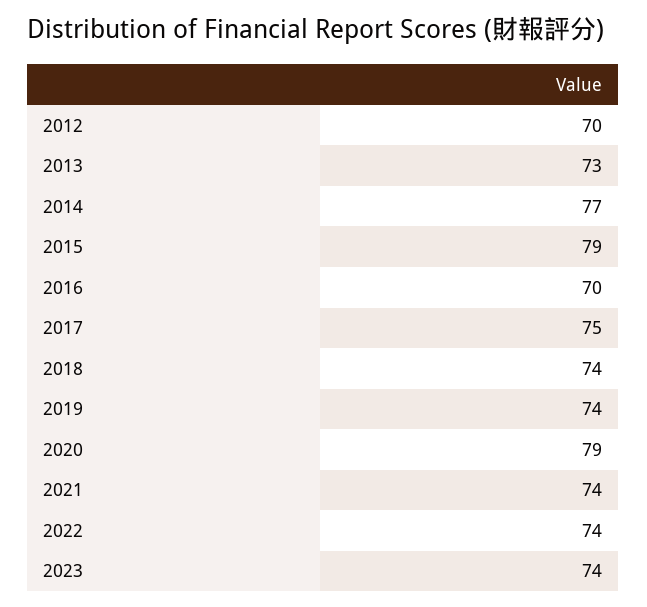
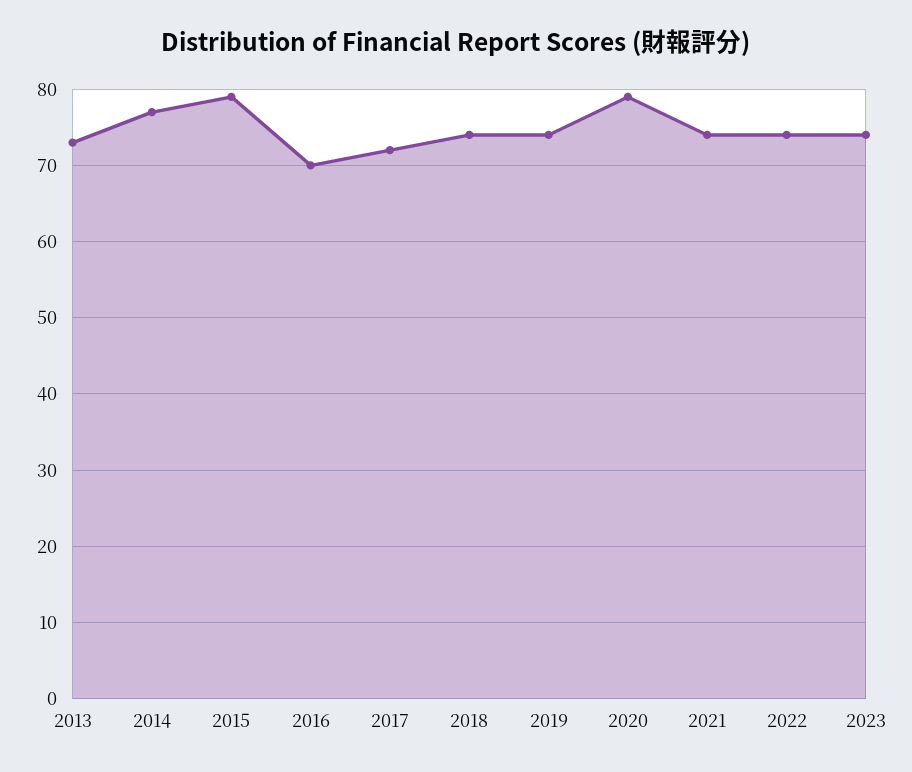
  {
-   "2012": 70,
    "2013": 73,
    "2014": 77,
    "2015": 79,
    "2016": 70,
-   "2017": 75,
+   "2017": 72,
    "2018": 74,
    "2019": 74,
    "2020": 79,
    "2021": 74,
    "2022": 74,
    "2023": 74
  }

